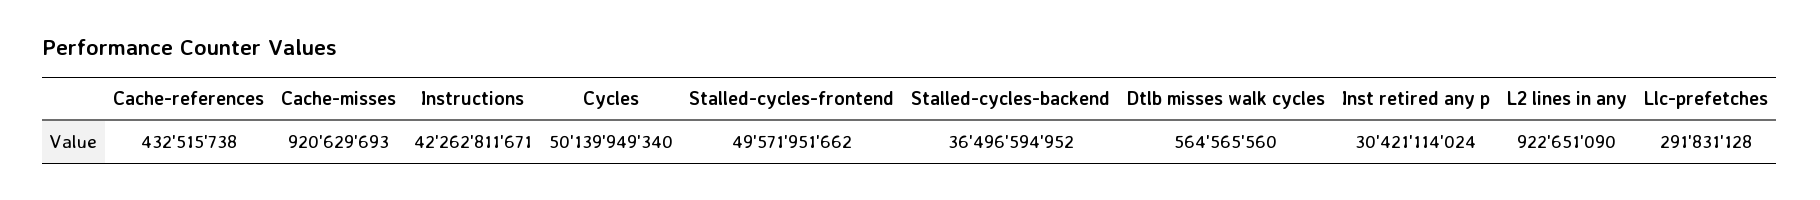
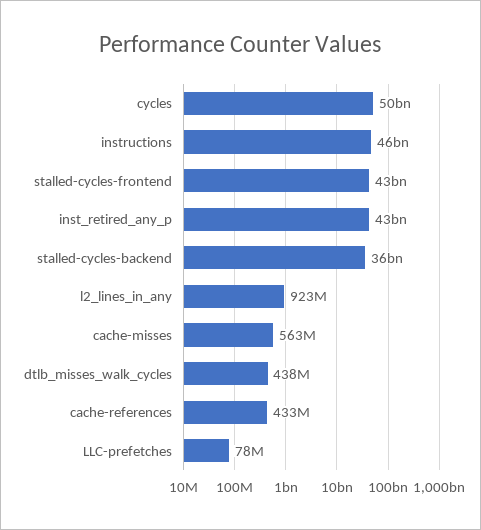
  {
    "Cache-references": 432515738,
-   "Cache-misses": 920629693,
+   "Cache-misses": 563000000,
-   "Instructions": 42262811671,
+   "Instructions": 46000000000,
    "Cycles": 50139949340,
-   "Stalled-cycles-frontend": 49571951662,
+   "Stalled-cycles-frontend": 43000000000,
    "Stalled-cycles-backend": 36496594952,
-   "Dtlb misses walk cycles": 564565560,
+   "Dtlb misses walk cycles": 438000000,
-   "Inst retired any p": 30421114024,
+   "Inst retired any p": 43000000000,
    "L2 lines in any": 922651090,
-   "Llc-prefetches": 291831128
+   "Llc-prefetches": 78000000
  }

